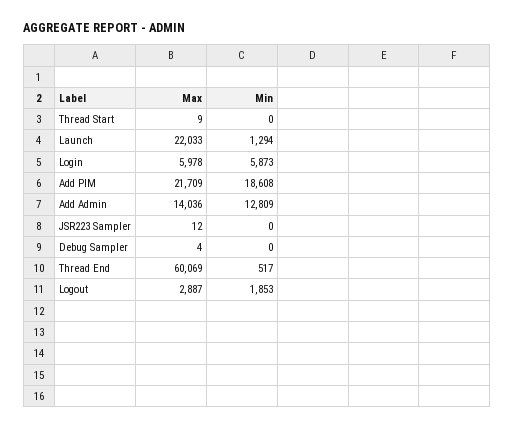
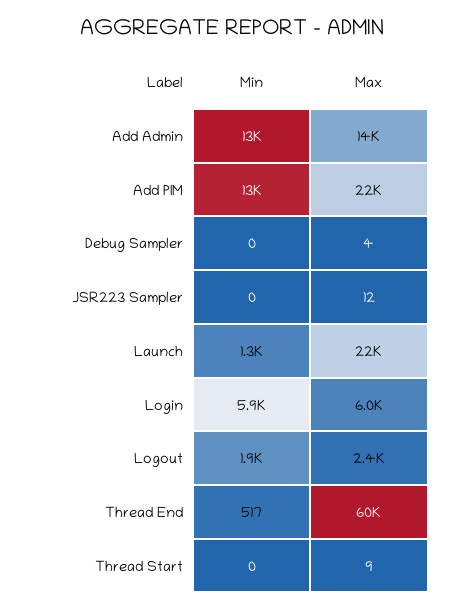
  {
    "Max": {
      "Thread Start": 9,
      "Launch": 22033,
      "Login": 5978,
      "Add PIM": 21709,
      "Add Admin": 14036,
      "JSR223 Sampler": 12,
      "Debug Sampler": 4,
      "Thread End": 60069,
-     "Logout": 2887
+     "Logout": 2400
    },
    "Min": {
      "Thread Start": 0,
      "Launch": 1294,
      "Login": 5873,
-     "Add PIM": 18608,
+     "Add PIM": 13000,
      "Add Admin": 12809,
      "JSR223 Sampler": 0,
      "Debug Sampler": 0,
      "Thread End": 517,
      "Logout": 1853
    }
  }

